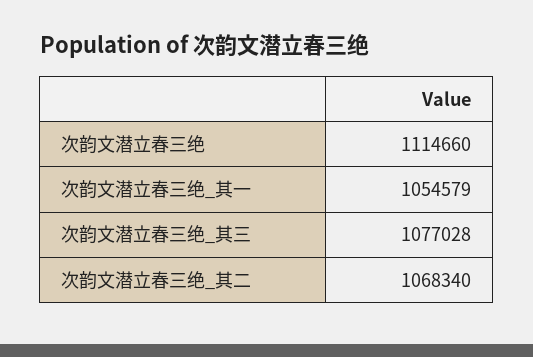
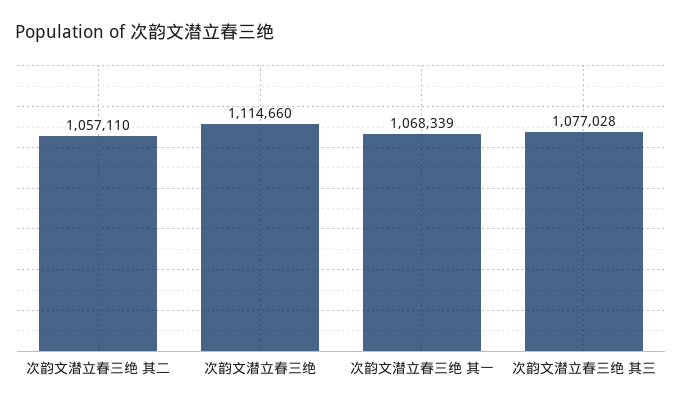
  {
    "次韵文潜立春三绝": 1114660,
-   "次韵文潜立春三绝_其一": 1054579,
+   "次韵文潜立春三绝_其一": 1068339,
    "次韵文潜立春三绝_其三": 1077028,
-   "次韵文潜立春三绝_其二": 1068340
+   "次韵文潜立春三绝_其二": 1057110
  }

